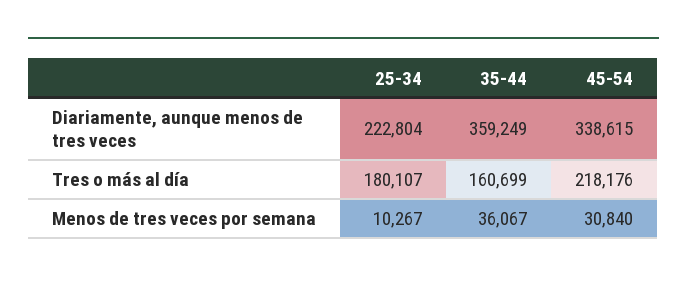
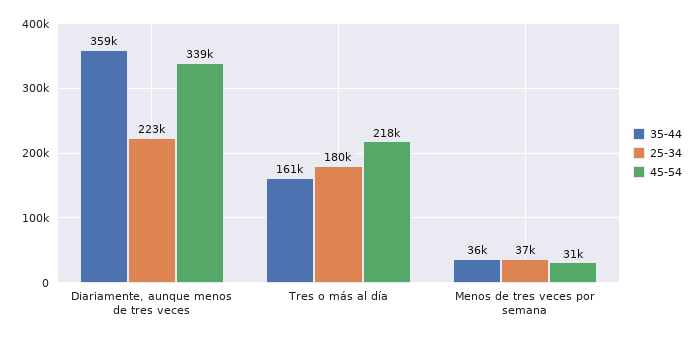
  {
    "25-34": {
      "Diariamente, aunque menos de tres veces": 222804,
      "Tres o más al día": 180107,
-     "Menos de tres veces por semana": 10267
+     "Menos de tres veces por semana": 37000
    },
    "35-44": {
      "Diariamente, aunque menos de tres veces": 359249,
      "Tres o más al día": 160699,
      "Menos de tres veces por semana": 36067
    },
    "45-54": {
      "Diariamente, aunque menos de tres veces": 338615,
      "Tres o más al día": 218176,
      "Menos de tres veces por semana": 30840
    }
  }

